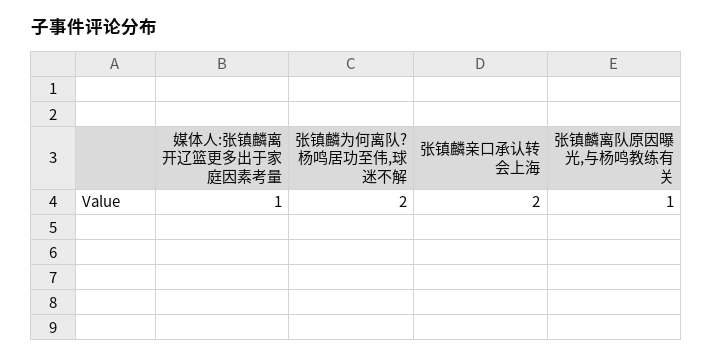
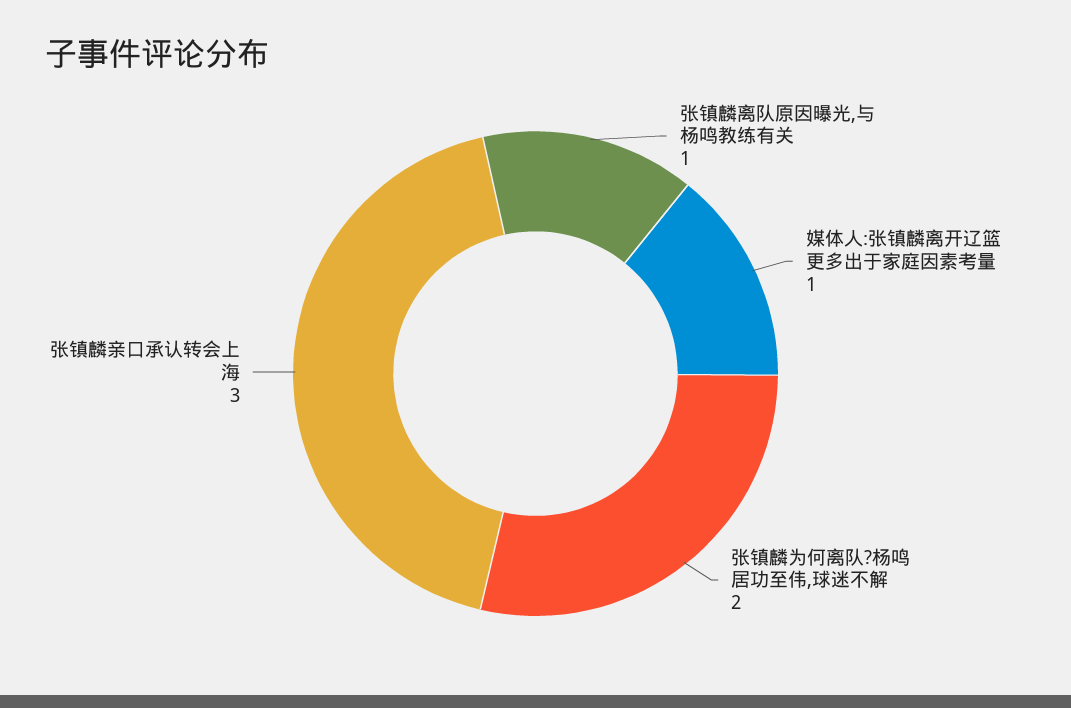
  {
    "媒体人:张镇麟离开辽篮更多出于家庭因素考量": 1,
    "张镇麟为何离队?杨鸣居功至伟,球迷不解": 2,
-   "张镇麟亲口承认转会上海": 2,
+   "张镇麟亲口承认转会上海": 3,
    "张镇麟离队原因曝光,与杨鸣教练有关": 1
  }

